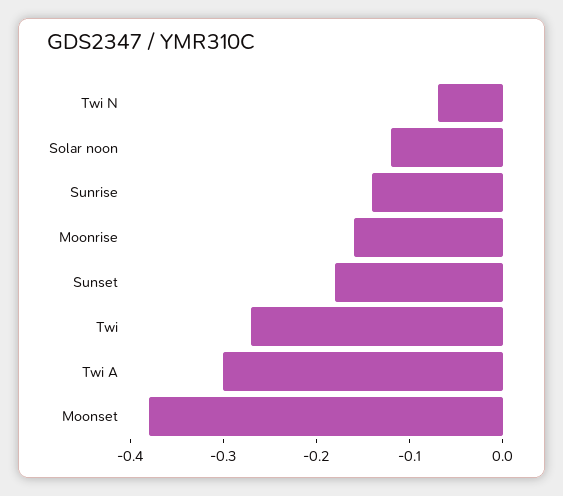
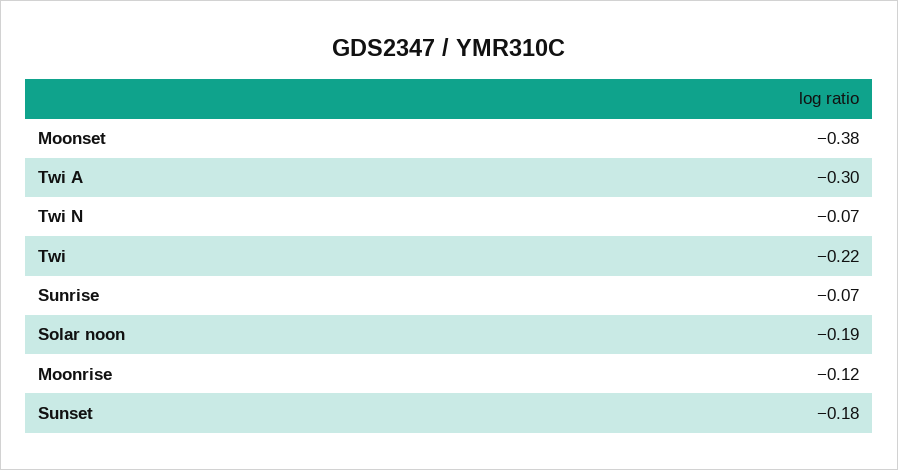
  {
    "Twi N": -0.07,
-   "Solar noon": -0.12,
+   "Solar noon": -0.19,
-   "Sunrise": -0.14,
+   "Sunrise": -0.07,
-   "Moonrise": -0.16,
+   "Moonrise": -0.12,
    "Sunset": -0.18,
-   "Twi": -0.27,
+   "Twi": -0.22,
    "Twi A": -0.3,
    "Moonset": -0.38
  }

